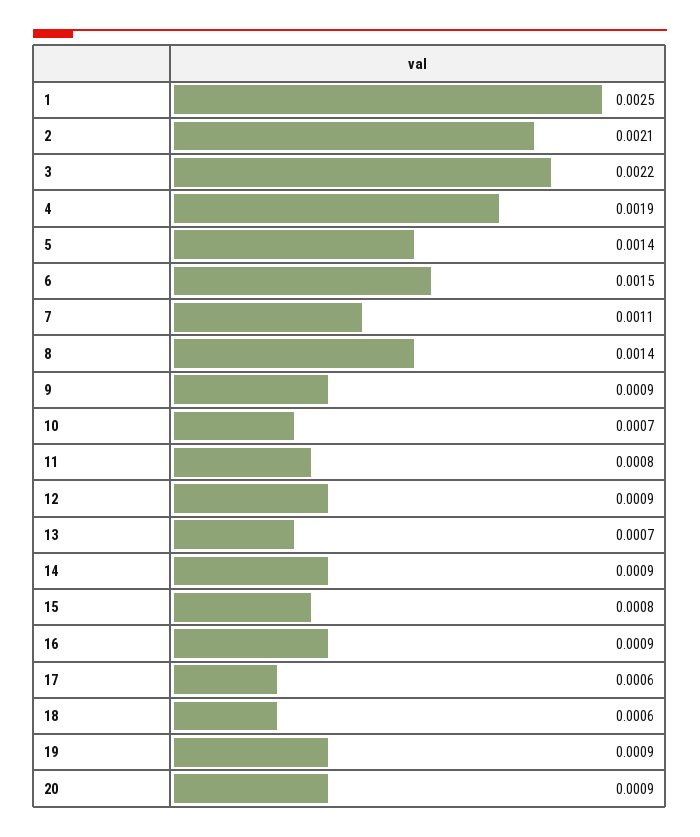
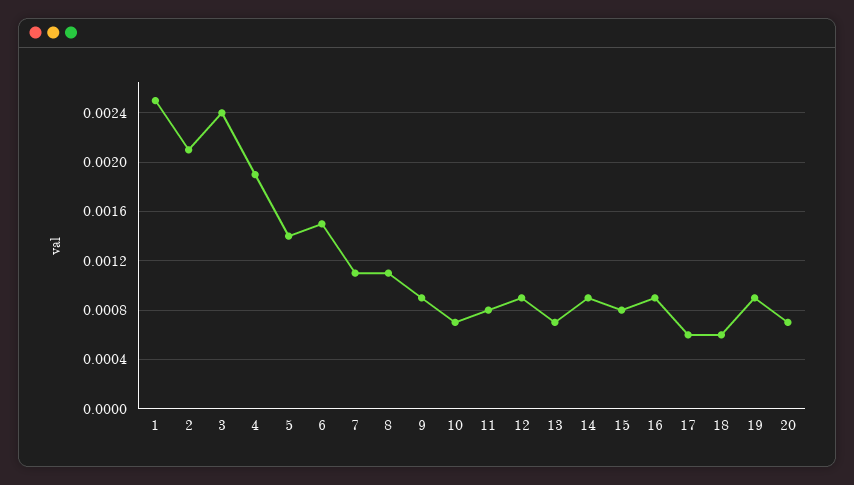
  {
    "1": 0.0025,
    "2": 0.0021,
-   "3": 0.0022,
+   "3": 0.0024,
    "4": 0.0019,
    "5": 0.0014,
    "6": 0.0015,
    "7": 0.0011,
-   "8": 0.0014,
+   "8": 0.0011,
    "9": 0.0009,
    "10": 0.0007,
    "11": 0.0008,
    "12": 0.0009,
    "13": 0.0007,
    "14": 0.0009,
    "15": 0.0008,
    "16": 0.0009,
    "17": 0.0006,
    "18": 0.0006,
    "19": 0.0009,
-   "20": 0.0009
+   "20": 0.0007
  }

